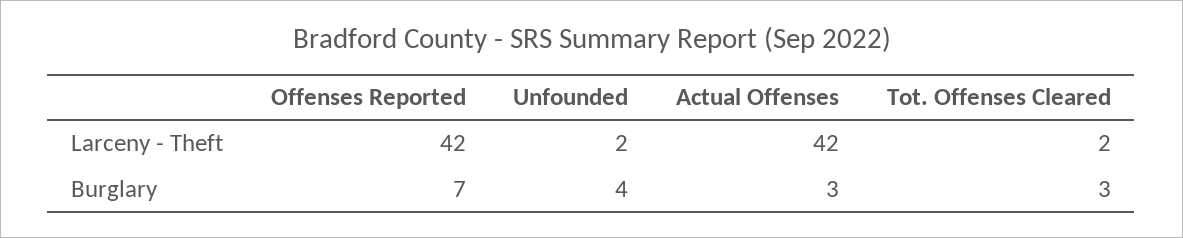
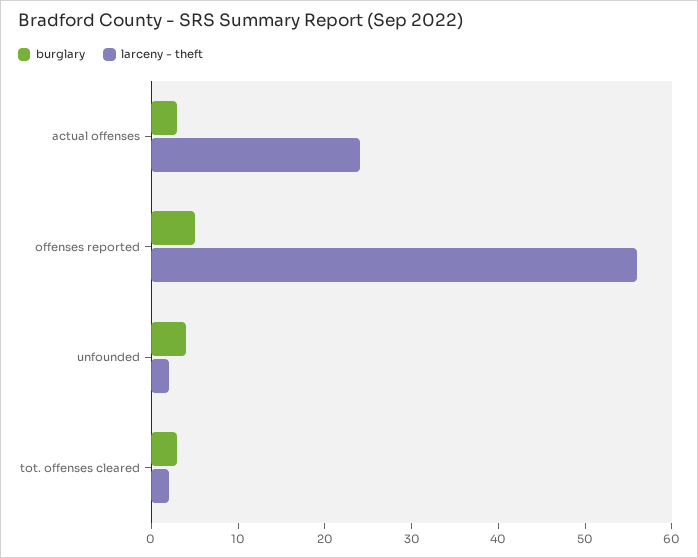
  {
    "Larceny - Theft": {
-     "Offenses Reported": 42,
+     "Offenses Reported": 56,
      "Unfounded": 2,
-     "Actual Offenses": 42,
+     "Actual Offenses": 24,
      "Tot. Offenses Cleared": 2
    },
    "Burglary": {
-     "Offenses Reported": 7,
+     "Offenses Reported": 5,
      "Unfounded": 4,
      "Actual Offenses": 3,
      "Tot. Offenses Cleared": 3
    }
  }

